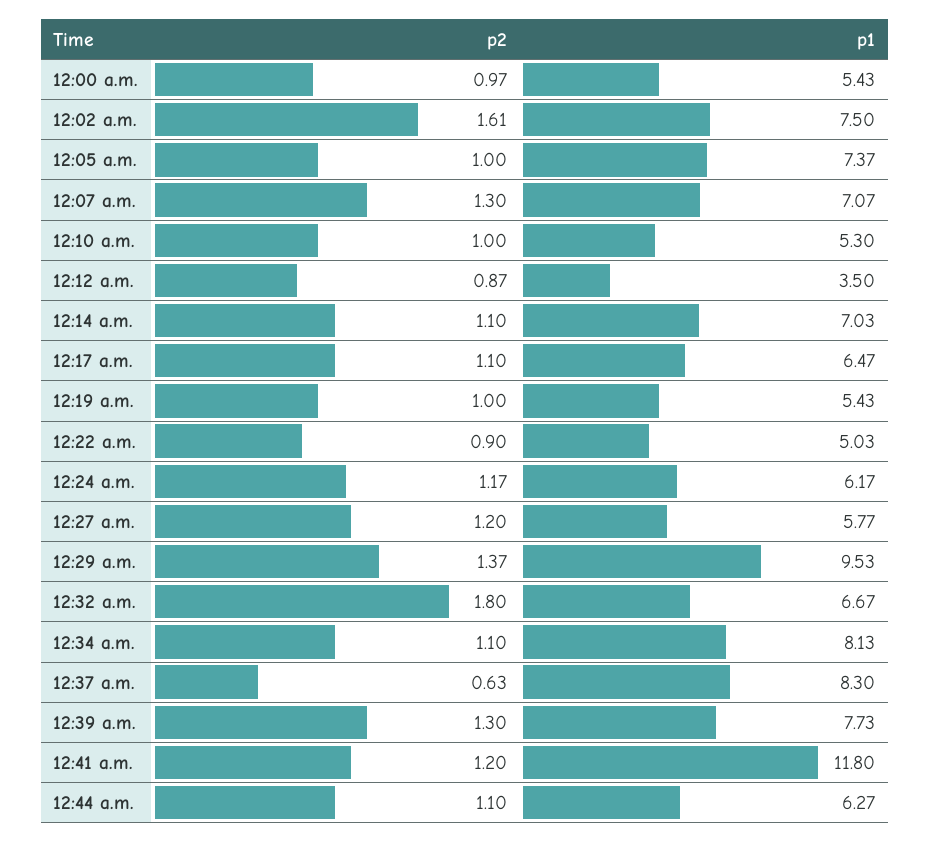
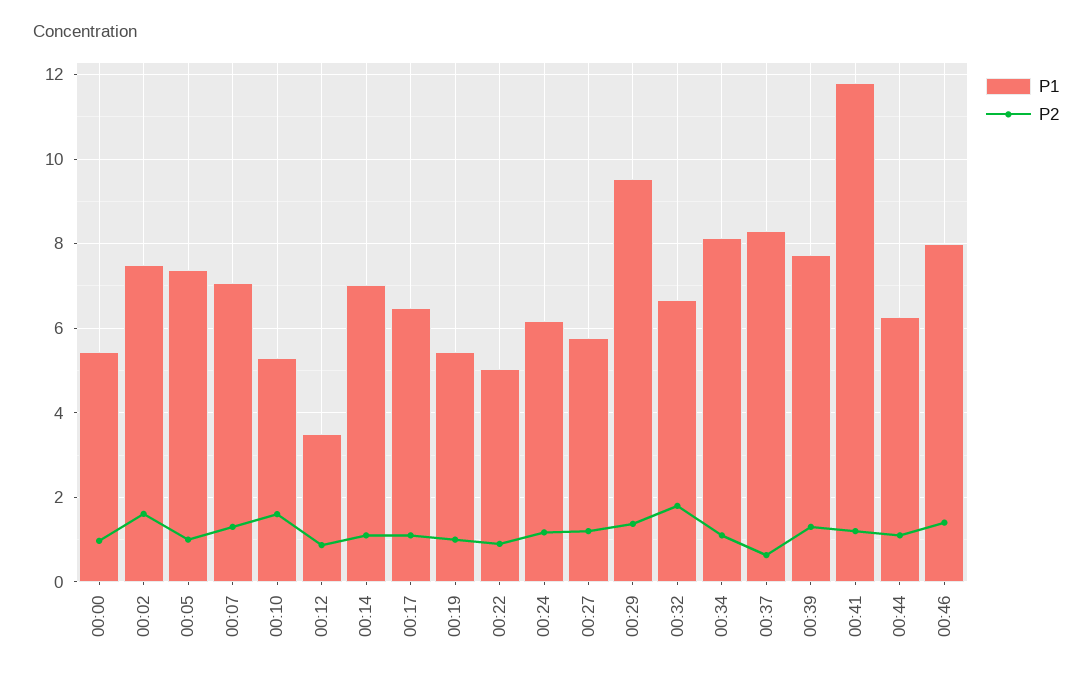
  {
    "p2": {
      "12:00 a.m.": 0.97,
      "12:02 a.m.": 1.61,
      "12:05 a.m.": 1,
      "12:07 a.m.": 1.3,
-     "12:10 a.m.": 1,
+     "12:10 a.m.": 1.6,
      "12:12 a.m.": 0.87,
      "12:14 a.m.": 1.1,
      "12:17 a.m.": 1.1,
      "12:19 a.m.": 1,
      "12:22 a.m.": 0.9,
      "12:24 a.m.": 1.17,
      "12:27 a.m.": 1.2,
      "12:29 a.m.": 1.37,
      "12:32 a.m.": 1.8,
      "12:34 a.m.": 1.1,
      "12:37 a.m.": 0.63,
      "12:39 a.m.": 1.3,
      "12:41 a.m.": 1.2,
-     "12:44 a.m.": 1.1
+     "12:44 a.m.": 1.1,
+     "00:46": 1.4
    },
    "p1": {
      "12:00 a.m.": 5.43,
      "12:02 a.m.": 7.5,
      "12:05 a.m.": 7.37,
      "12:07 a.m.": 7.07,
      "12:10 a.m.": 5.3,
      "12:12 a.m.": 3.5,
      "12:14 a.m.": 7.03,
      "12:17 a.m.": 6.47,
      "12:19 a.m.": 5.43,
      "12:22 a.m.": 5.03,
      "12:24 a.m.": 6.17,
      "12:27 a.m.": 5.77,
      "12:29 a.m.": 9.53,
      "12:32 a.m.": 6.67,
      "12:34 a.m.": 8.13,
      "12:37 a.m.": 8.3,
      "12:39 a.m.": 7.73,
      "12:41 a.m.": 11.8,
-     "12:44 a.m.": 6.27
+     "12:44 a.m.": 6.27,
+     "00:46": 8
    }
  }

